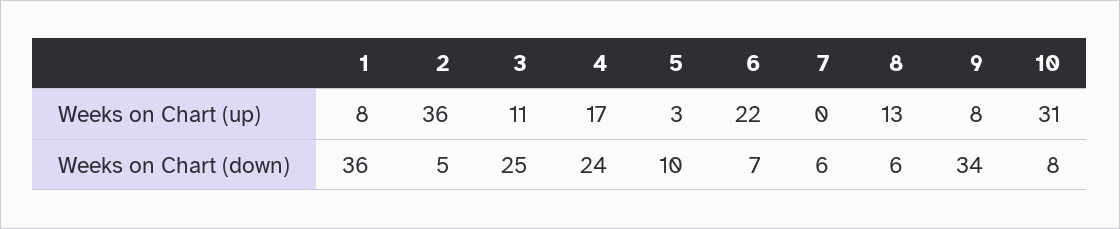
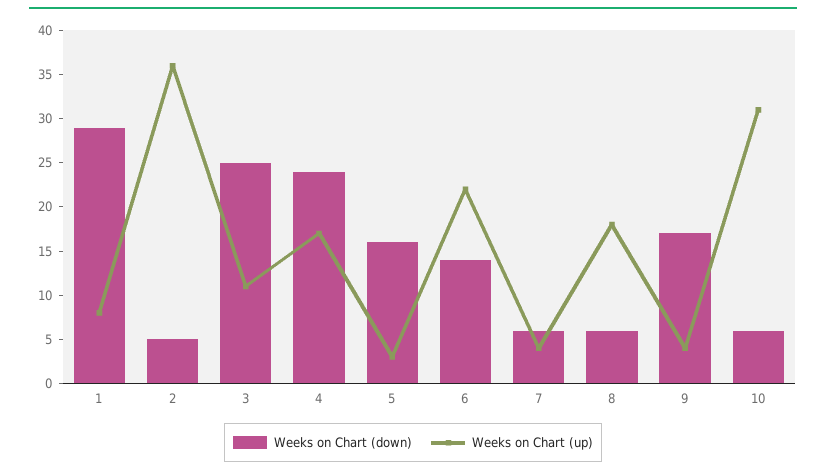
  {
    "Weeks on Chart (up)": {
      "1": 8,
      "2": 36,
      "3": 11,
      "4": 17,
      "5": 3,
      "6": 22,
-     "7": 0,
+     "7": 4,
-     "8": 13,
+     "8": 18,
-     "9": 8,
+     "9": 4,
      "10": 31
    },
    "Weeks on Chart (down)": {
-     "1": 36,
+     "1": 29,
      "2": 5,
      "3": 25,
      "4": 24,
-     "5": 10,
+     "5": 16,
-     "6": 7,
+     "6": 14,
      "7": 6,
      "8": 6,
-     "9": 34,
+     "9": 17,
-     "10": 8
+     "10": 6
    }
  }

